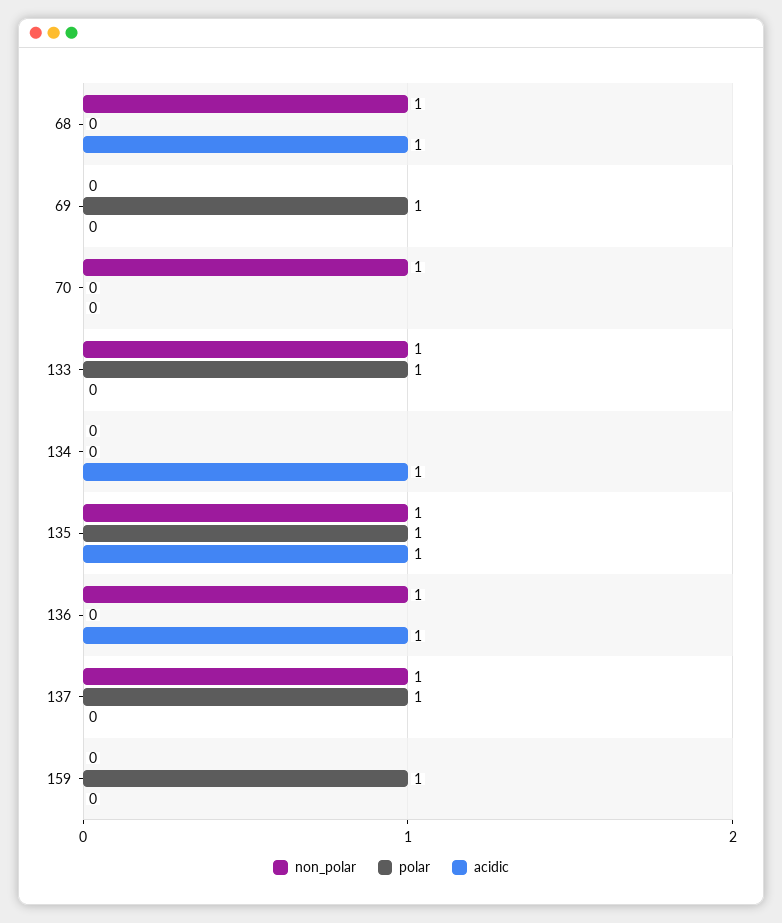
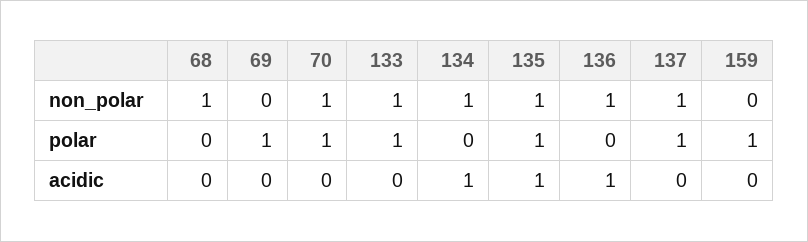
  {
    "non_polar": {
      "68": 1,
      "69": 0,
      "70": 1,
      "133": 1,
-     "134": 0,
+     "134": 1,
      "135": 1,
      "136": 1,
      "137": 1,
      "159": 0
    },
    "polar": {
      "68": 0,
      "69": 1,
-     "70": 0,
+     "70": 1,
      "133": 1,
      "134": 0,
      "135": 1,
      "136": 0,
      "137": 1,
      "159": 1
    },
    "acidic": {
-     "68": 1,
+     "68": 0,
      "69": 0,
      "70": 0,
      "133": 0,
      "134": 1,
      "135": 1,
      "136": 1,
      "137": 0,
      "159": 0
    }
  }

